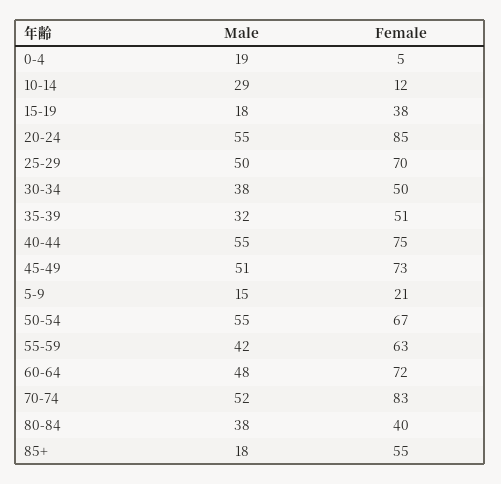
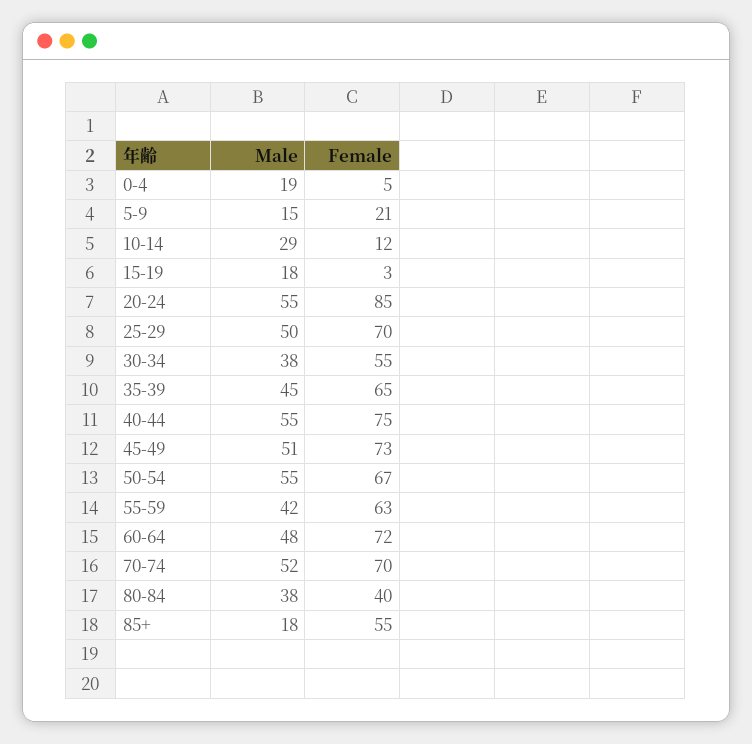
  {
    "Male": {
      "0-4": 19,
      "10-14": 29,
      "15-19": 18,
      "20-24": 55,
      "25-29": 50,
      "30-34": 38,
-     "35-39": 32,
+     "35-39": 45,
      "40-44": 55,
      "45-49": 51,
      "5-9": 15,
      "50-54": 55,
      "55-59": 42,
      "60-64": 48,
      "70-74": 52,
      "80-84": 38,
      "85+": 18
    },
    "Female": {
      "0-4": 5,
      "10-14": 12,
-     "15-19": 38,
+     "15-19": 3,
      "20-24": 85,
      "25-29": 70,
-     "30-34": 50,
+     "30-34": 55,
-     "35-39": 51,
+     "35-39": 65,
      "40-44": 75,
      "45-49": 73,
      "5-9": 21,
      "50-54": 67,
      "55-59": 63,
      "60-64": 72,
-     "70-74": 83,
+     "70-74": 70,
      "80-84": 40,
      "85+": 55
    }
  }

